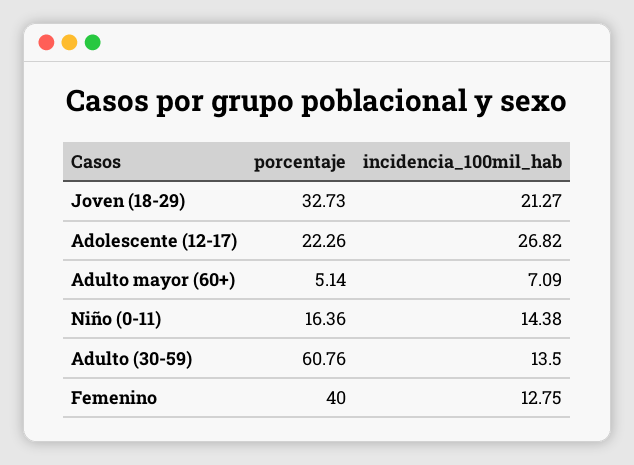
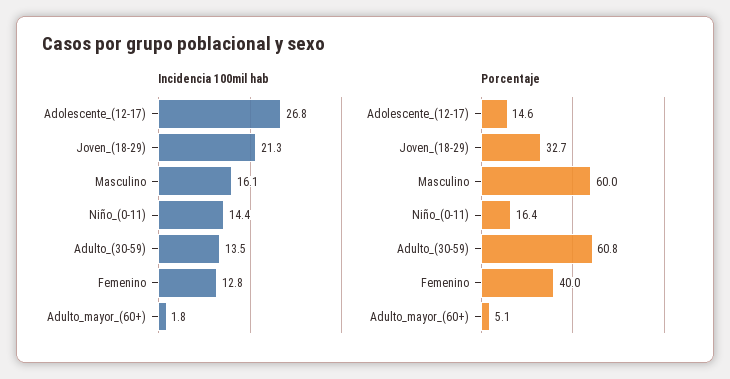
  {
    "porcentaje": {
      "Joven (18-29)": 32.73,
-     "Adolescente (12-17)": 22.26,
+     "Adolescente (12-17)": 14.6,
      "Adulto mayor (60+)": 5.14,
      "Niño (0-11)": 16.36,
      "Adulto (30-59)": 60.76,
-     "Femenino": 40
+     "Femenino": 40,
+     "Masculino": 60
    },
    "incidencia_100mil_hab": {
      "Joven (18-29)": 21.27,
      "Adolescente (12-17)": 26.82,
-     "Adulto mayor (60+)": 7.09,
+     "Adulto mayor (60+)": 1.8,
      "Niño (0-11)": 14.38,
      "Adulto (30-59)": 13.5,
-     "Femenino": 12.75
+     "Femenino": 12.75,
+     "Masculino": 16.1
    }
  }

